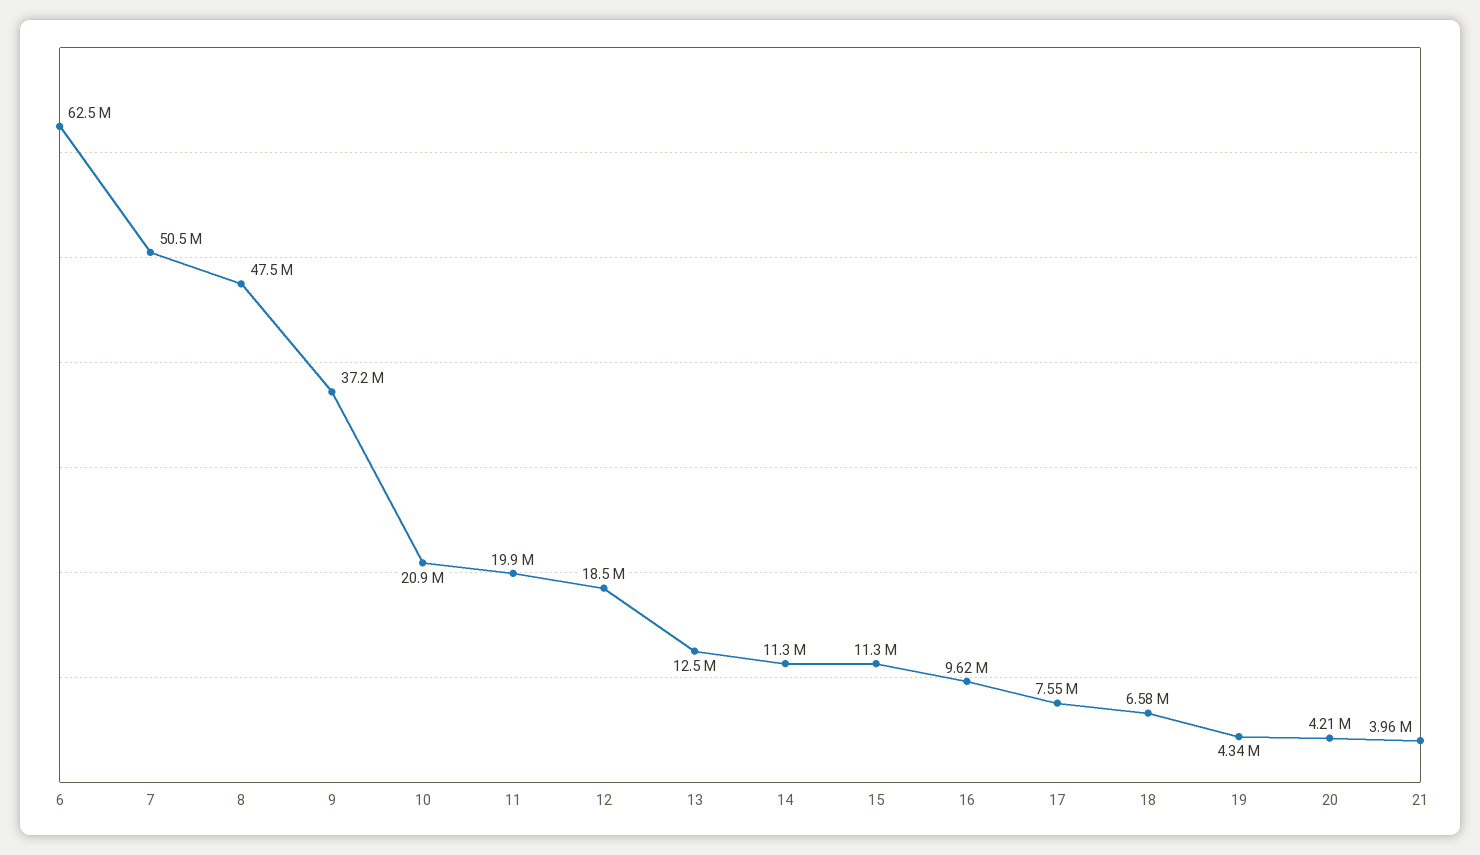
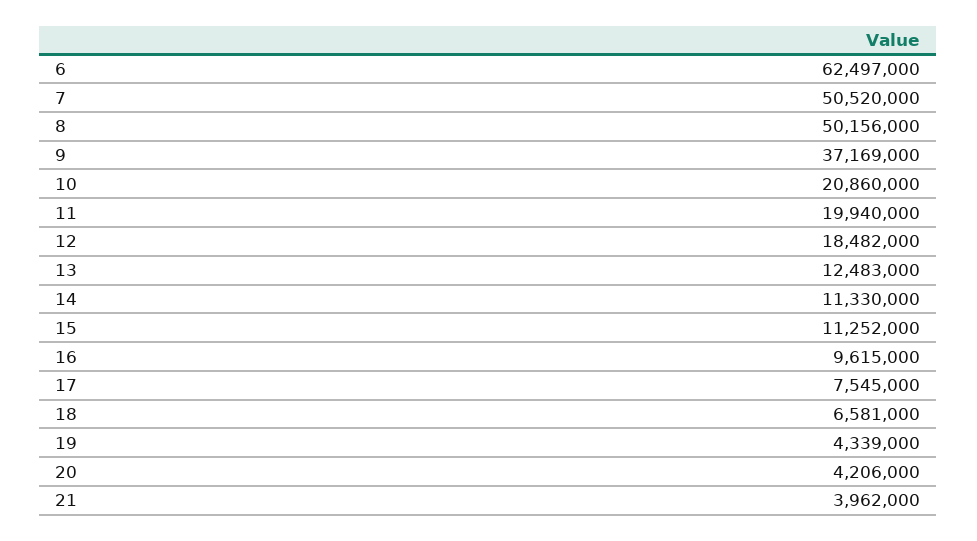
  {
    "6": 62497000,
    "7": 50520000,
-   "8": 47500000,
+   "8": 50156000,
    "9": 37169000,
    "10": 20860000,
    "11": 19940000,
    "12": 18482000,
    "13": 12483000,
    "14": 11330000,
    "15": 11252000,
    "16": 9615000,
    "17": 7545000,
    "18": 6581000,
    "19": 4339000,
    "20": 4206000,
    "21": 3962000
  }

